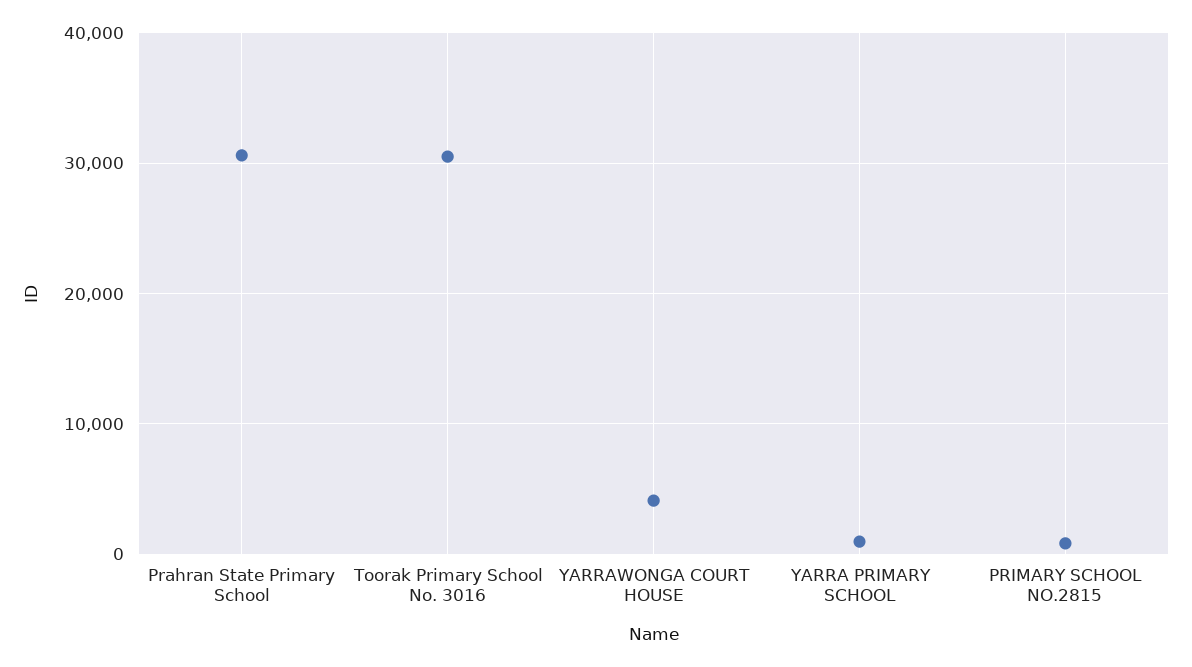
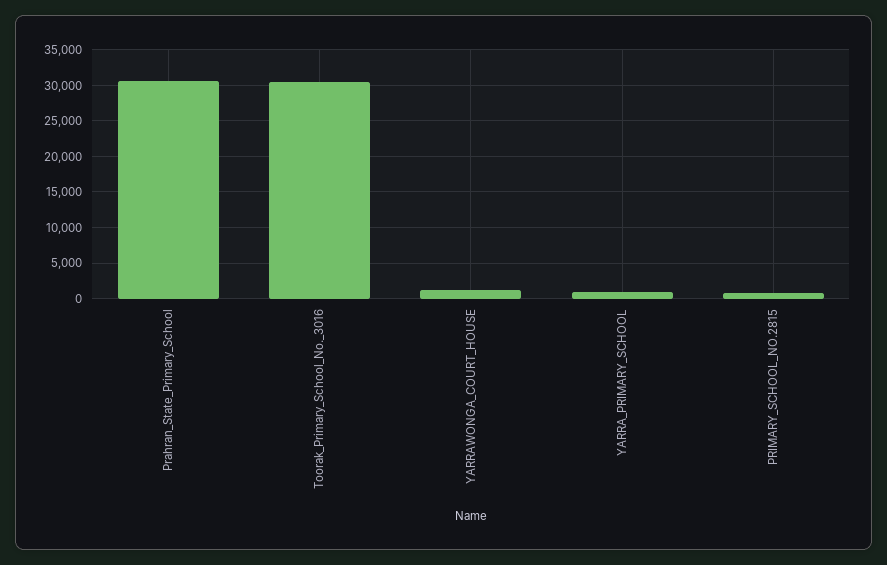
  {
    "Prahran State Primary School": 31000,
    "Toorak Primary School No. 3016": 31000,
-   "YARRAWONGA COURT HOUSE": 4000,
+   "YARRAWONGA COURT HOUSE": 1000,
    "YARRA PRIMARY SCHOOL": 1000,
    "PRIMARY SCHOOL NO.2815": 1000
  }

